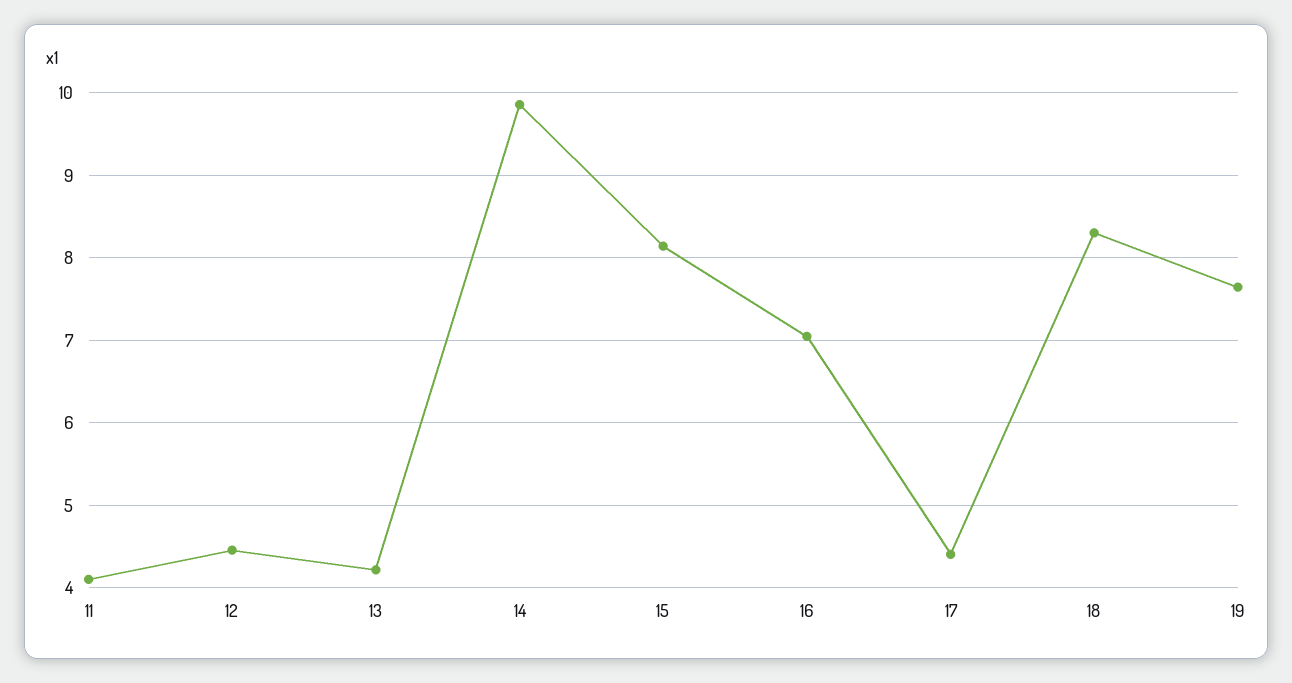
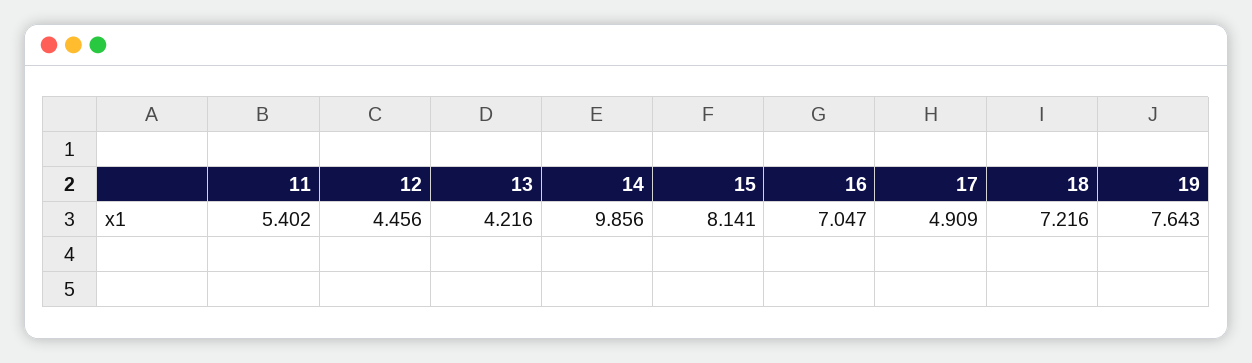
  {
-   "11": 4.1,
+   "11": 5.402,
    "12": 4.456,
    "13": 4.216,
    "14": 9.856,
    "15": 8.141,
    "16": 7.047,
-   "17": 4.4,
+   "17": 4.909,
-   "18": 8.3,
+   "18": 7.216,
    "19": 7.643
  }

